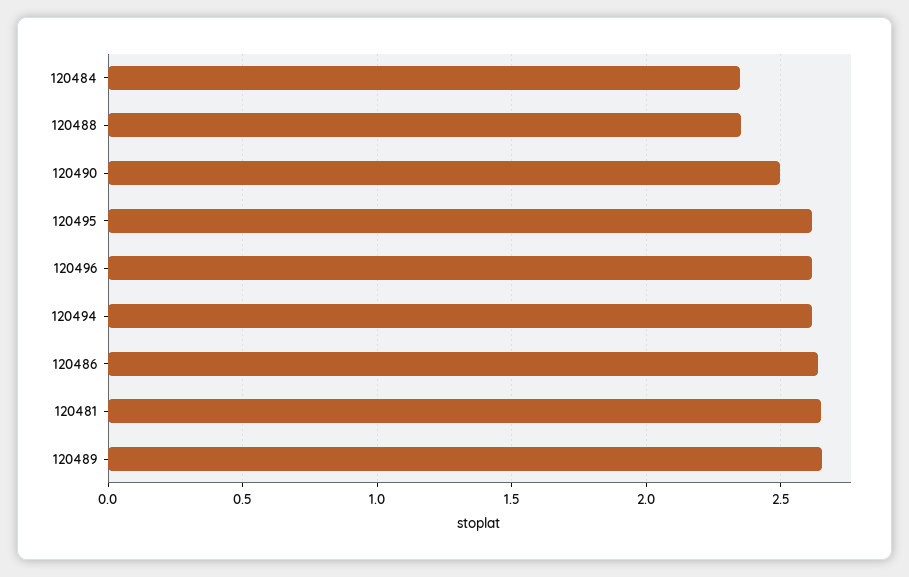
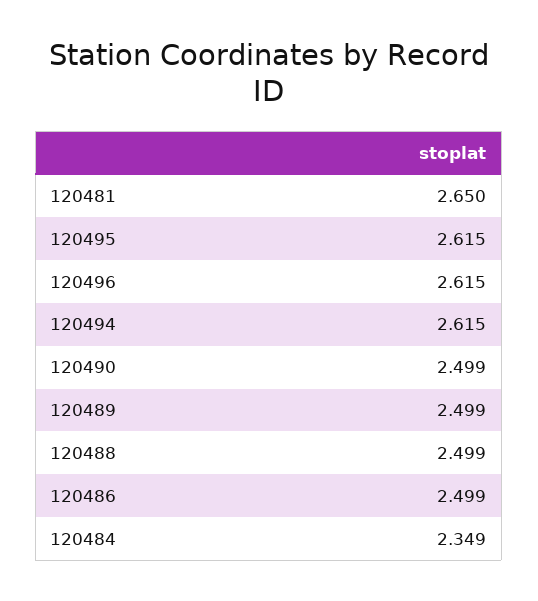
  {
    "120484": 2.349,
-   "120488": 2.35,
+   "120488": 2.499,
    "120490": 2.499,
    "120495": 2.615,
    "120496": 2.615,
    "120494": 2.615,
-   "120486": 2.65,
+   "120486": 2.499,
    "120481": 2.65,
-   "120489": 2.65
+   "120489": 2.499
  }

